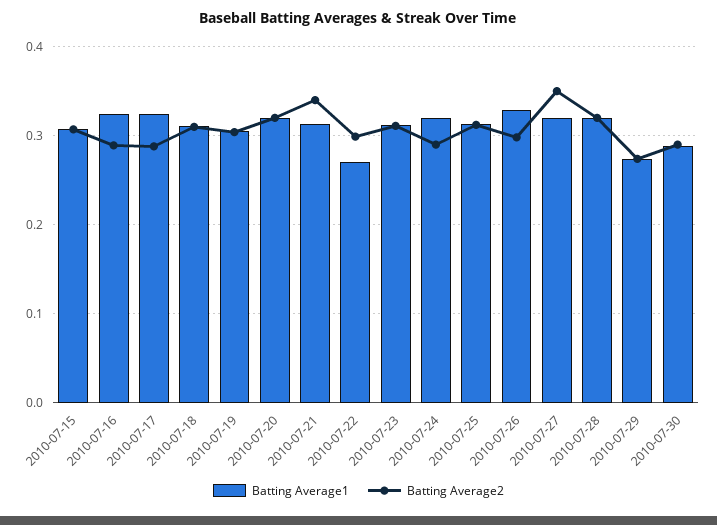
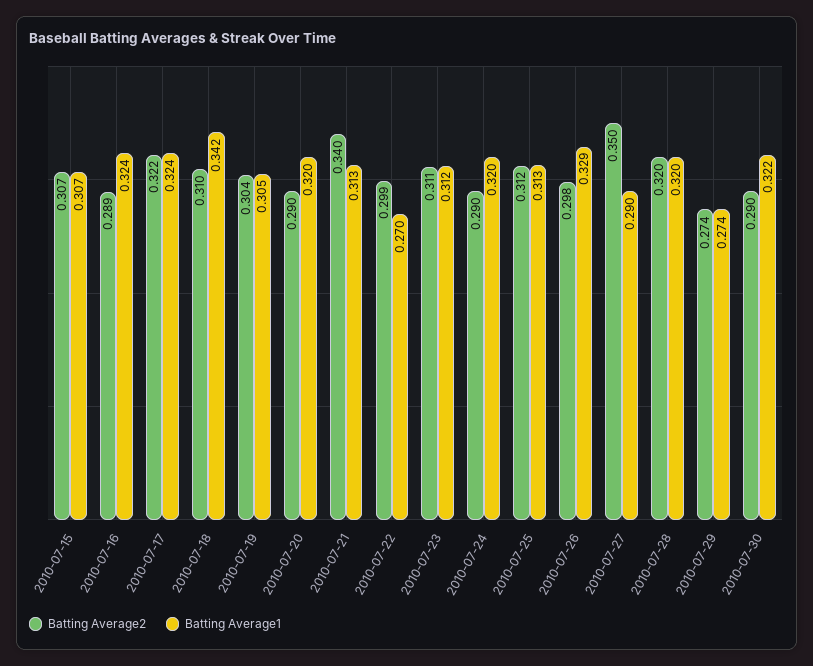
  {
    "Batting Average1": {
      "2010-07-15": 0.307,
      "2010-07-16": 0.324,
      "2010-07-17": 0.324,
-     "2010-07-18": 0.31,
+     "2010-07-18": 0.342,
      "2010-07-19": 0.305,
      "2010-07-20": 0.32,
      "2010-07-21": 0.313,
      "2010-07-22": 0.27,
      "2010-07-23": 0.312,
      "2010-07-24": 0.32,
      "2010-07-25": 0.313,
      "2010-07-26": 0.329,
-     "2010-07-27": 0.32,
+     "2010-07-27": 0.29,
      "2010-07-28": 0.32,
      "2010-07-29": 0.274,
-     "2010-07-30": 0.29
+     "2010-07-30": 0.322
    },
    "Batting Average2": {
      "2010-07-15": 0.307,
      "2010-07-16": 0.289,
-     "2010-07-17": 0.29,
+     "2010-07-17": 0.322,
      "2010-07-18": 0.31,
      "2010-07-19": 0.304,
-     "2010-07-20": 0.32,
+     "2010-07-20": 0.29,
      "2010-07-21": 0.34,
      "2010-07-22": 0.299,
      "2010-07-23": 0.311,
      "2010-07-24": 0.29,
      "2010-07-25": 0.312,
      "2010-07-26": 0.298,
      "2010-07-27": 0.35,
      "2010-07-28": 0.32,
      "2010-07-29": 0.274,
      "2010-07-30": 0.29
    }
  }

